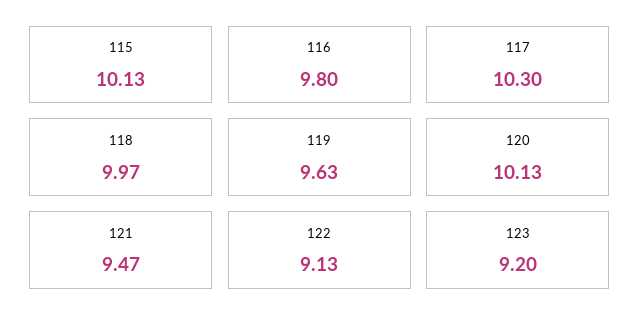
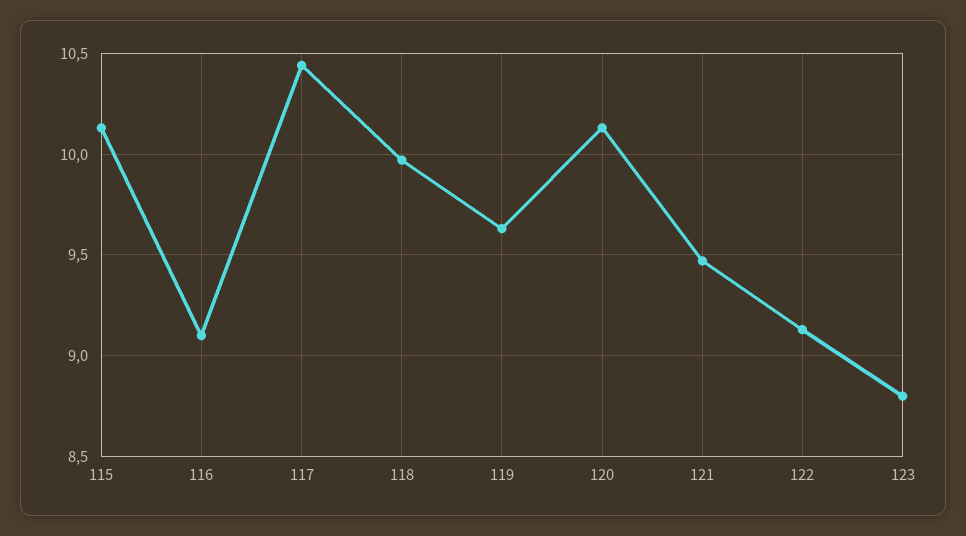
  {
    "115": 10.13,
-   "116": 9.8,
+   "116": 9.1,
-   "117": 10.3,
+   "117": 10.45,
    "118": 9.97,
    "119": 9.63,
    "120": 10.13,
    "121": 9.47,
    "122": 9.13,
-   "123": 9.2
+   "123": 8.8
  }

